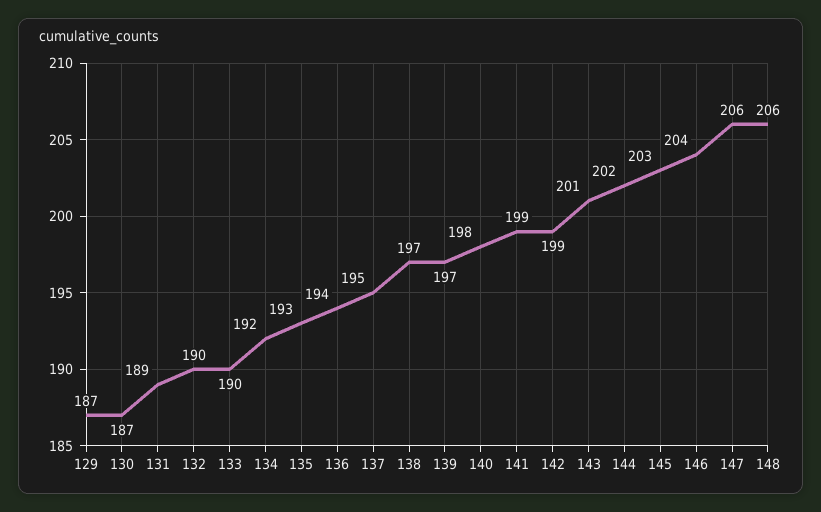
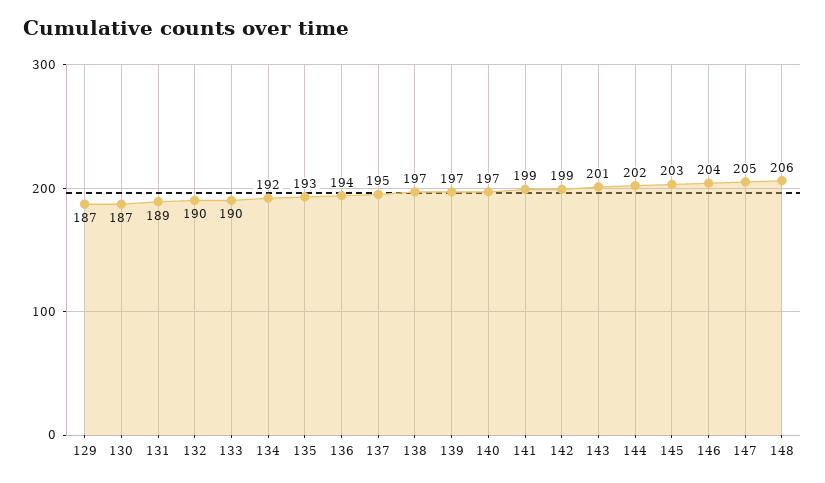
  {
    "129": 187,
    "130": 187,
    "131": 189,
    "132": 190,
    "133": 190,
    "134": 192,
    "135": 193,
    "136": 194,
    "137": 195,
    "138": 197,
    "139": 197,
-   "140": 198,
+   "140": 197,
    "141": 199,
    "142": 199,
    "143": 201,
    "144": 202,
    "145": 203,
    "146": 204,
-   "147": 206,
+   "147": 205,
    "148": 206
  }

